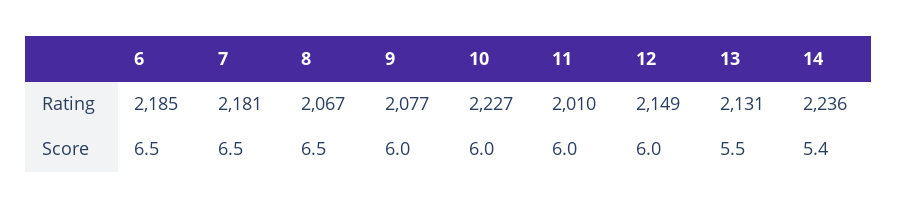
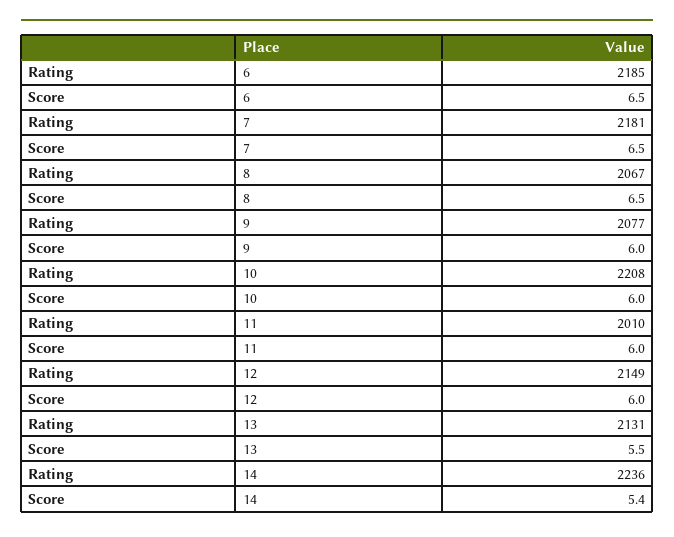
  {
    "6": {
      "Rating": 2185,
      "Score": 6.5
    },
    "7": {
      "Rating": 2181,
      "Score": 6.5
    },
    "8": {
      "Rating": 2067,
      "Score": 6.5
    },
    "9": {
      "Rating": 2077,
      "Score": 6
    },
    "10": {
-     "Rating": 2227,
+     "Rating": 2208,
      "Score": 6
    },
    "11": {
      "Rating": 2010,
      "Score": 6
    },
    "12": {
      "Rating": 2149,
      "Score": 6
    },
    "13": {
      "Rating": 2131,
      "Score": 5.5
    },
    "14": {
      "Rating": 2236,
      "Score": 5.4
    }
  }

